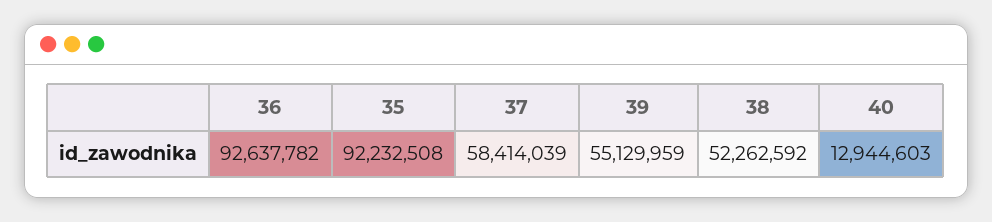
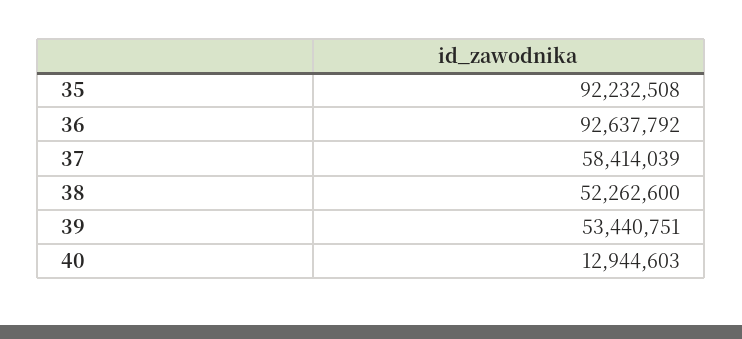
  {
-   "36": 92637782,
+   "36": 92637792,
    "35": 92232508,
    "37": 58414039,
-   "39": 55129959,
+   "39": 53440751,
-   "38": 52262592,
+   "38": 52262600,
    "40": 12944603
  }

